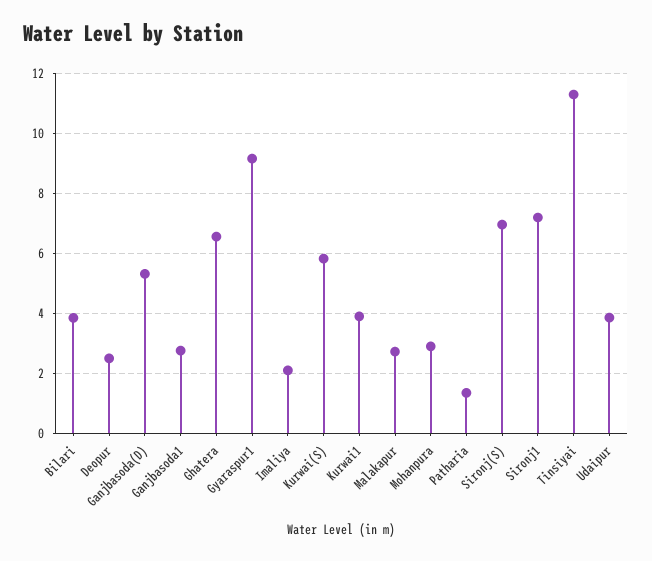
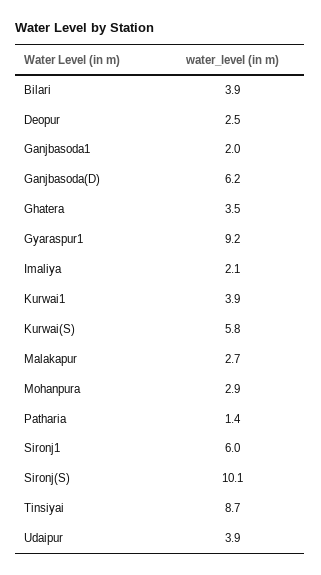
  {
    "Bilari": 3.9,
    "Deopur": 2.5,
-   "Ganjbasoda(D)": 5.25,
+   "Ganjbasoda(D)": 6.2,
-   "Ganjbasoda1": 2.75,
+   "Ganjbasoda1": 2,
-   "Ghatera": 6.5,
+   "Ghatera": 3.5,
    "Gyaraspur1": 9.2,
    "Imaliya": 2.1,
    "Kurwai(S)": 5.8,
    "Kurwai1": 3.9,
    "Malakapur": 2.7,
    "Mohanpura": 2.9,
    "Patharia": 1.4,
-   "Sironj(S)": 7,
+   "Sironj(S)": 10.1,
-   "Sironj1": 7.25,
+   "Sironj1": 6,
-   "Tinsiyai": 11.25,
+   "Tinsiyai": 8.7,
    "Udaipur": 3.9
  }

